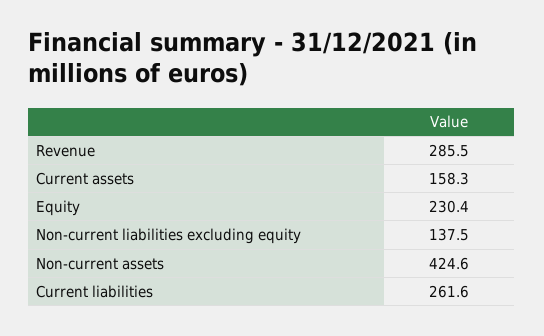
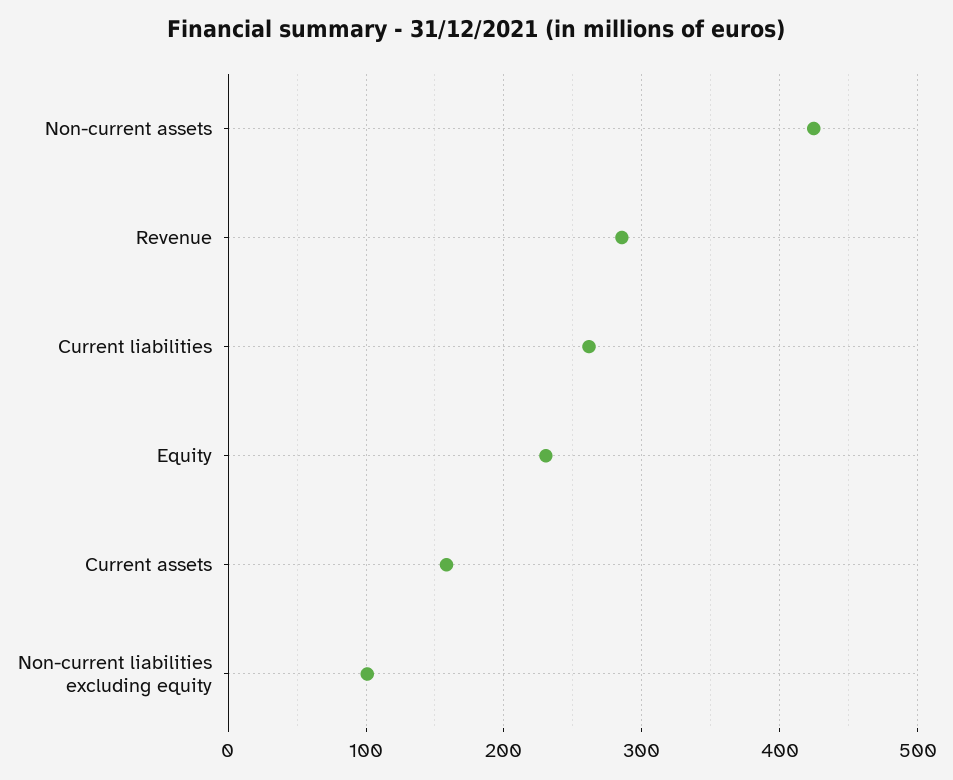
  {
    "Revenue": 285.5,
    "Current assets": 158.3,
    "Equity": 230.4,
-   "Non-current liabilities excluding equity": 137.5,
+   "Non-current liabilities excluding equity": 100,
    "Non-current assets": 424.6,
    "Current liabilities": 261.6
  }

